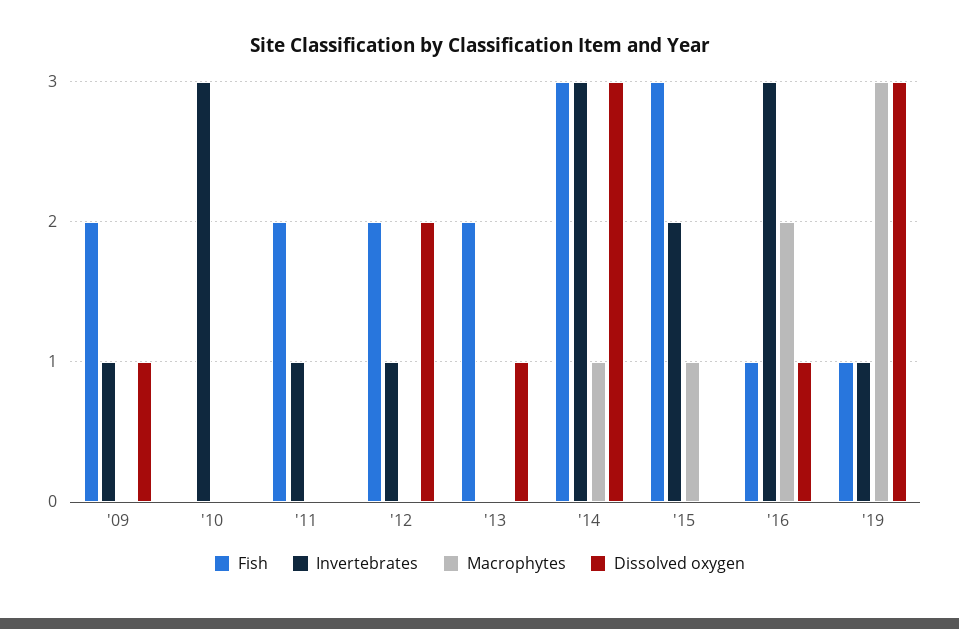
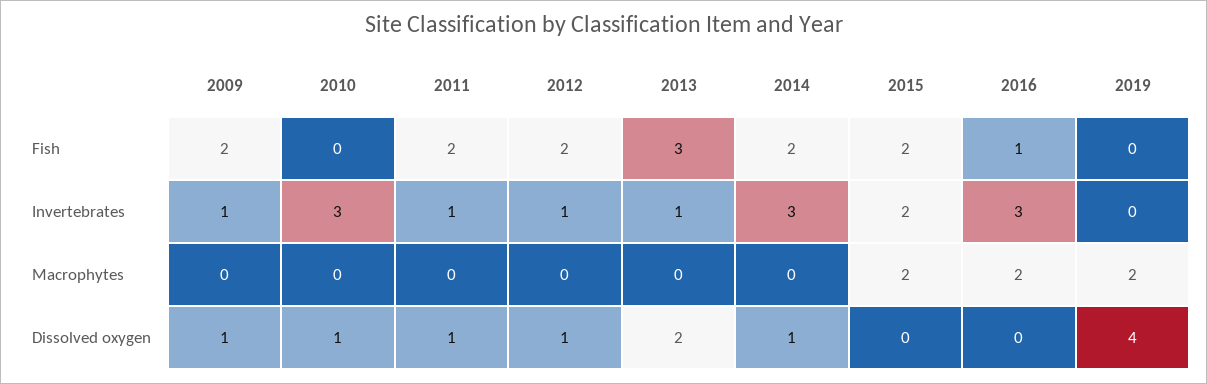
  {
    "Fish": {
      "'09": 2,
      "'10": 0,
      "'11": 2,
      "'12": 2,
-     "'13": 2,
+     "'13": 3,
-     "'14": 3,
+     "'14": 2,
-     "'15": 3,
+     "'15": 2,
      "'16": 1,
-     "'19": 1
+     "'19": 0
    },
    "Invertebrates": {
      "'09": 1,
      "'10": 3,
      "'11": 1,
      "'12": 1,
-     "'13": 0,
+     "'13": 1,
      "'14": 3,
      "'15": 2,
      "'16": 3,
-     "'19": 1
+     "'19": 0
    },
    "Macrophytes": {
      "'09": 0,
      "'10": 0,
      "'11": 0,
      "'12": 0,
      "'13": 0,
-     "'14": 1,
+     "'14": 0,
-     "'15": 1,
+     "'15": 2,
      "'16": 2,
-     "'19": 3
+     "'19": 2
    },
    "Dissolved oxygen": {
      "'09": 1,
-     "'10": 0,
+     "'10": 1,
-     "'11": 0,
+     "'11": 1,
-     "'12": 2,
+     "'12": 1,
-     "'13": 1,
+     "'13": 2,
-     "'14": 3,
+     "'14": 1,
      "'15": 0,
-     "'16": 1,
+     "'16": 0,
-     "'19": 3
+     "'19": 4
    }
  }

